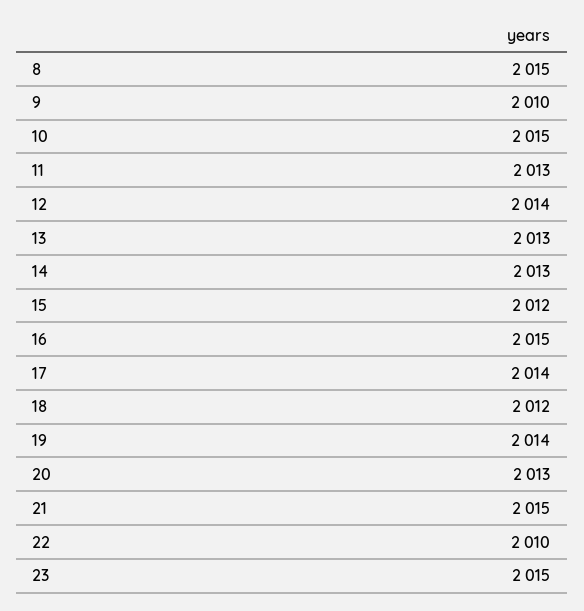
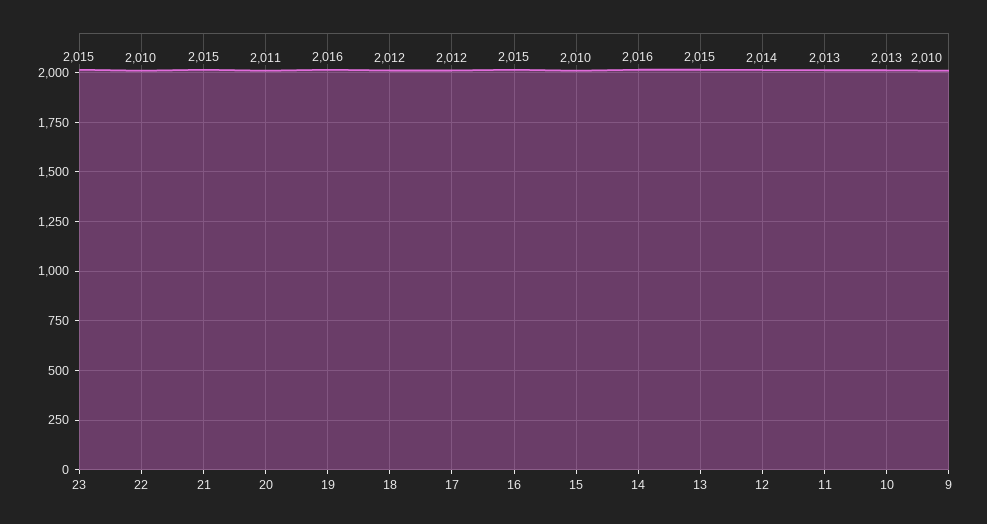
  {
-   "8": 2015,
    "9": 2010,
-   "10": 2015,
+   "10": 2013,
    "11": 2013,
    "12": 2014,
-   "13": 2013,
+   "13": 2015,
-   "14": 2013,
+   "14": 2016,
-   "15": 2012,
+   "15": 2010,
    "16": 2015,
-   "17": 2014,
+   "17": 2012,
    "18": 2012,
-   "19": 2014,
+   "19": 2016,
-   "20": 2013,
+   "20": 2011,
    "21": 2015,
    "22": 2010,
    "23": 2015
  }

